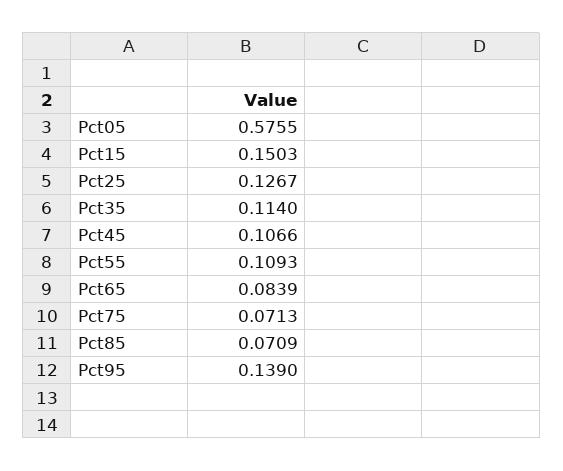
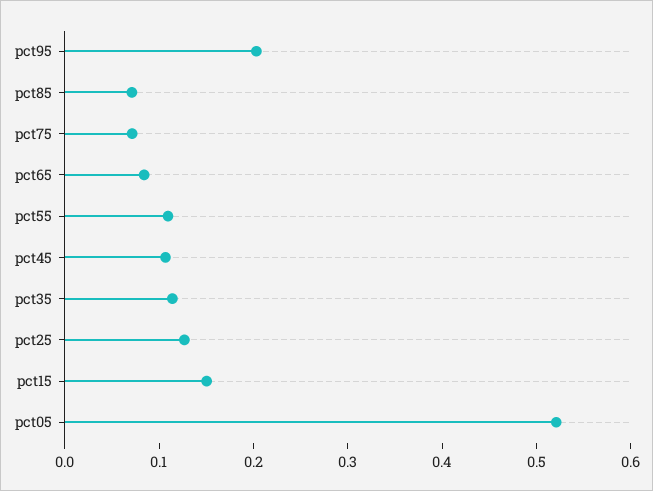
  {
-   "Pct05": 0.5755,
+   "Pct05": 0.52,
    "Pct15": 0.1503,
    "Pct25": 0.1267,
    "Pct35": 0.114,
    "Pct45": 0.1066,
    "Pct55": 0.1093,
    "Pct65": 0.0839,
    "Pct75": 0.0713,
    "Pct85": 0.0709,
-   "Pct95": 0.139
+   "Pct95": 0.2
  }

